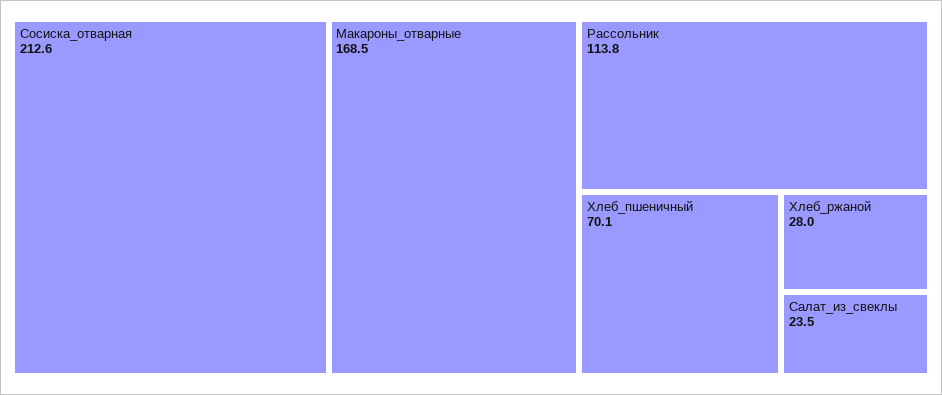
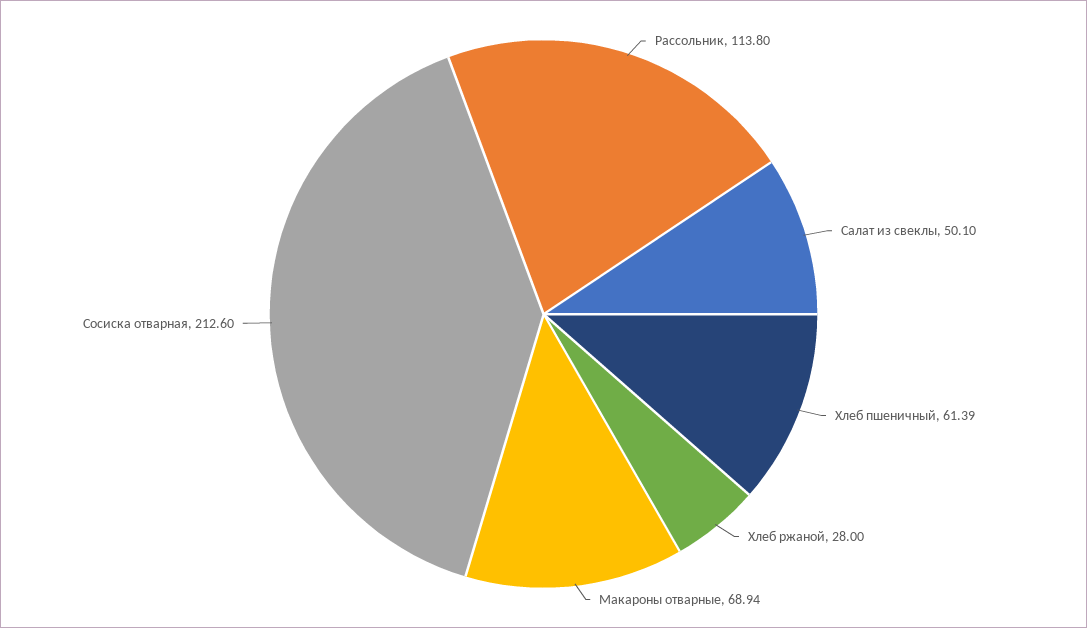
  {
    "Сосиска_отварная": 212.6,
-   "Макароны_отварные": 168.5,
+   "Макароны_отварные": 68.94,
    "Рассольник": 113.8,
-   "Хлеб_пшеничный": 70.1,
+   "Хлеб_пшеничный": 61.39,
    "Хлеб_ржаной": 28,
-   "Салат_из_свеклы": 23.5
+   "Салат_из_свеклы": 50.1
  }

